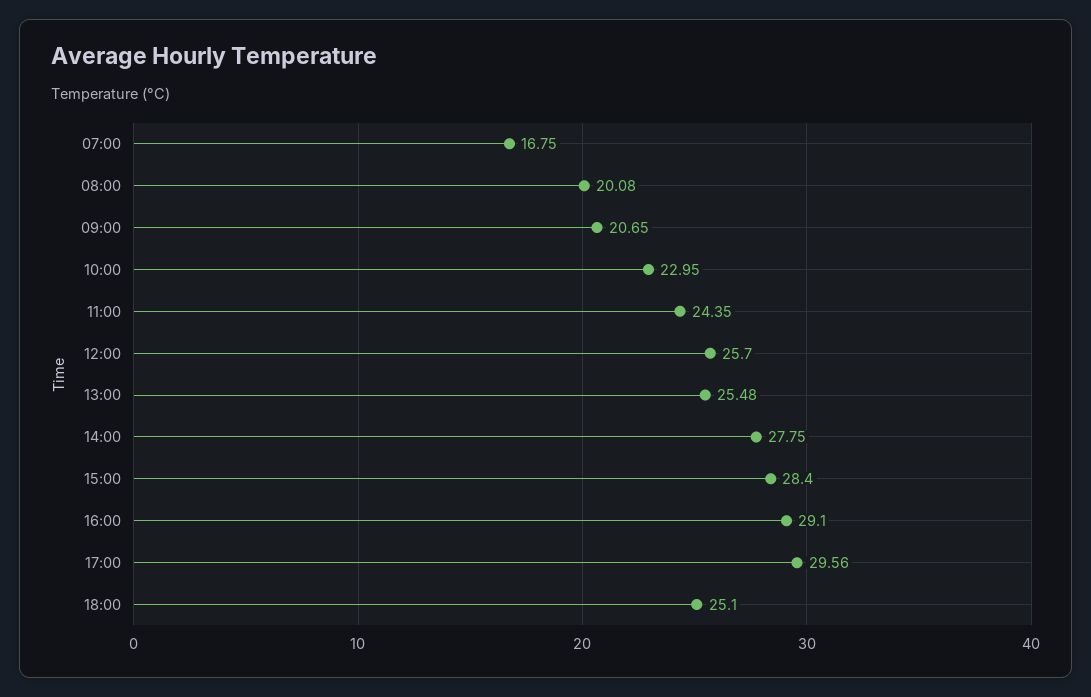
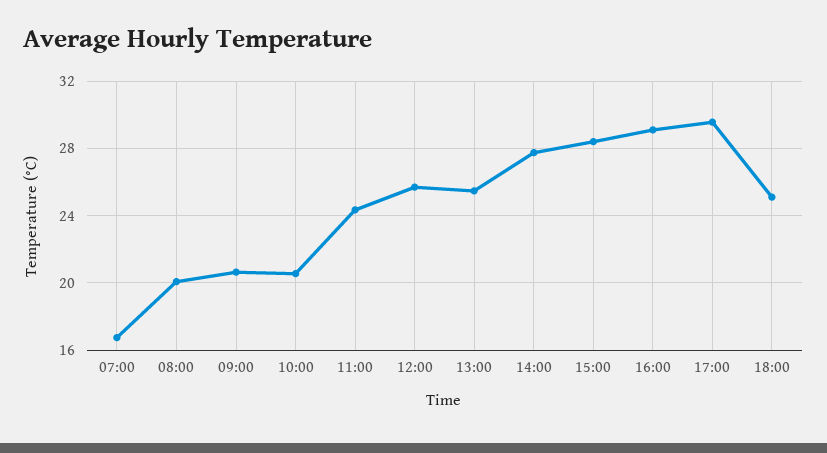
  {
    "07:00": 16.75,
    "08:00": 20.08,
    "09:00": 20.65,
-   "10:00": 22.95,
+   "10:00": 20.5,
    "11:00": 24.35,
    "12:00": 25.7,
    "13:00": 25.48,
    "14:00": 27.75,
    "15:00": 28.4,
    "16:00": 29.1,
    "17:00": 29.56,
    "18:00": 25.1
  }

